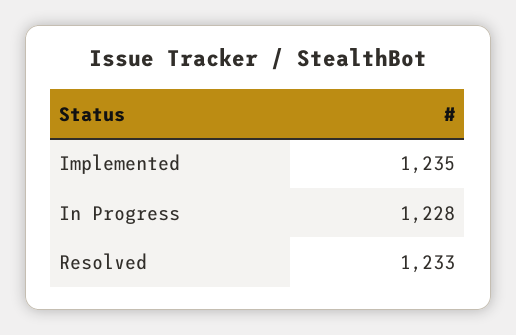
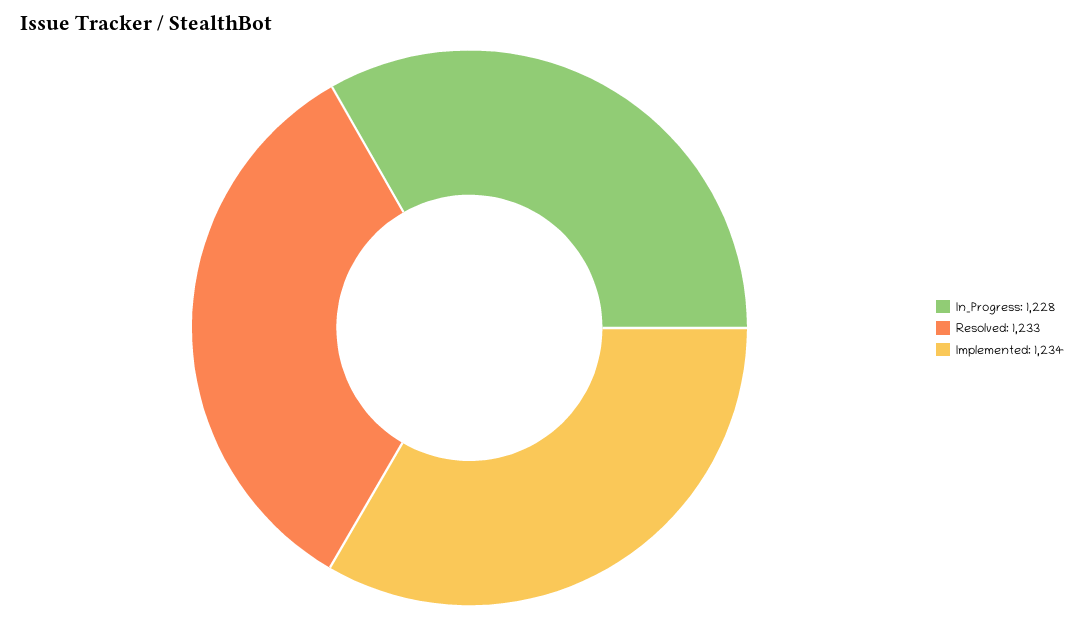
  {
-   "Implemented": 1235,
+   "Implemented": 1234,
    "In Progress": 1228,
    "Resolved": 1233
  }

